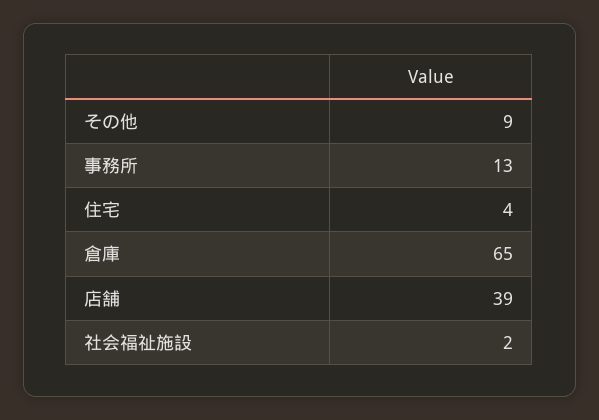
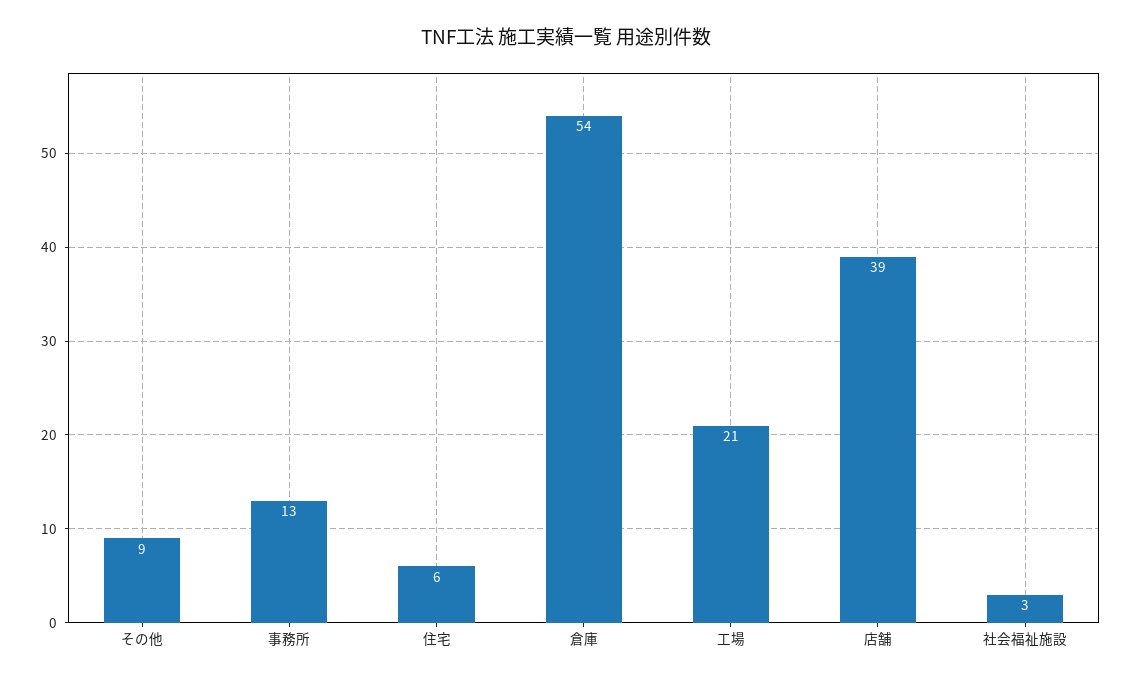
  {
    "その他": 9,
    "事務所": 13,
-   "住宅": 4,
+   "住宅": 6,
-   "倉庫": 65,
+   "倉庫": 54,
    "店舗": 39,
-   "社会福祉施設": 2
+   "社会福祉施設": 3,
+   "工場": 21
  }

